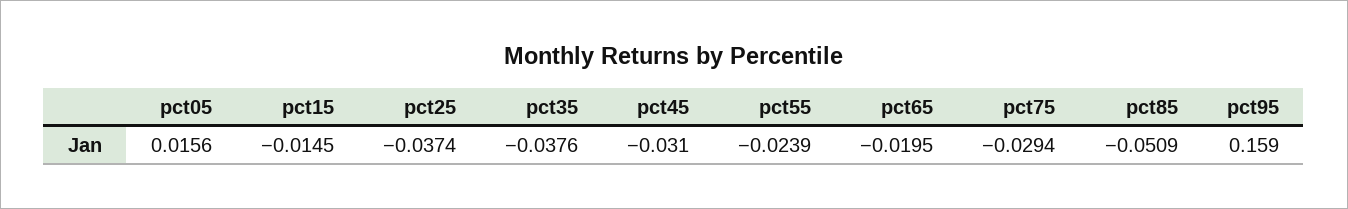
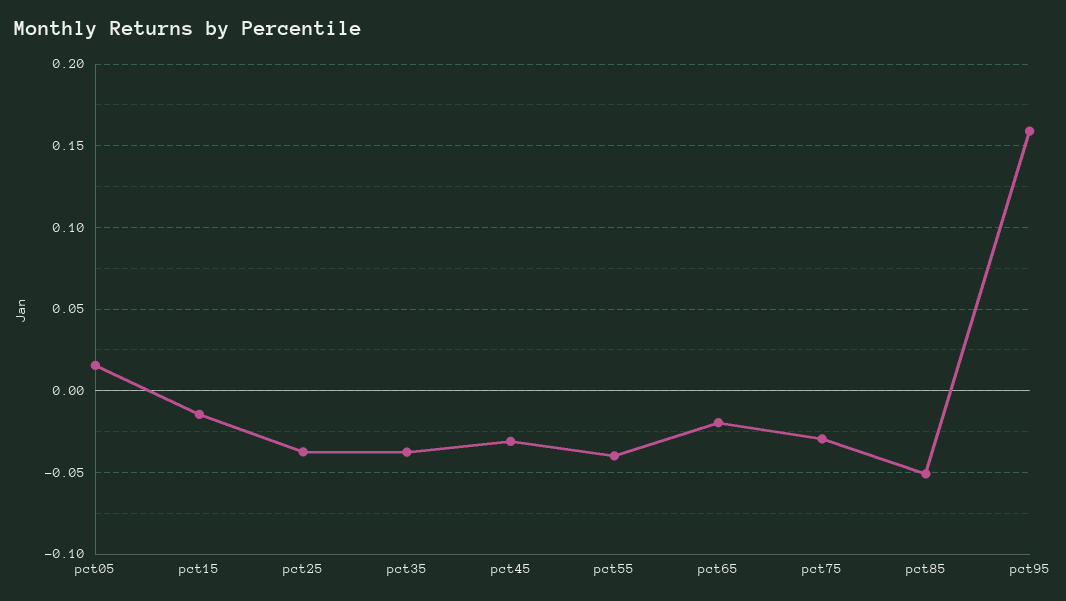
  {
    "pct05": 0.0156,
    "pct15": -0.0145,
    "pct25": -0.0374,
    "pct35": -0.0376,
    "pct45": -0.031,
-   "pct55": -0.0239,
+   "pct55": -0.04,
    "pct65": -0.0195,
    "pct75": -0.0294,
    "pct85": -0.0509,
    "pct95": 0.159
  }

